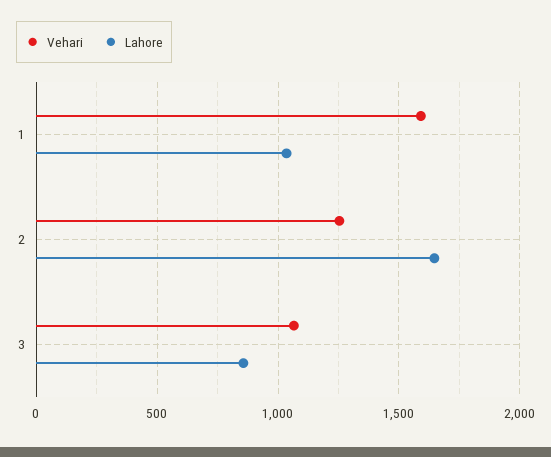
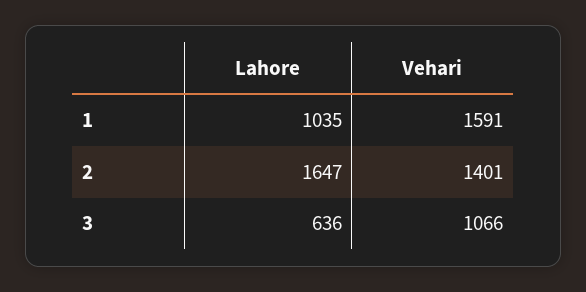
  {
    "Vehari": {
      "1": 1591,
-     "2": 1250,
+     "2": 1401,
      "3": 1066
    },
    "Lahore": {
      "1": 1035,
      "2": 1647,
-     "3": 850
+     "3": 636
    }
  }

